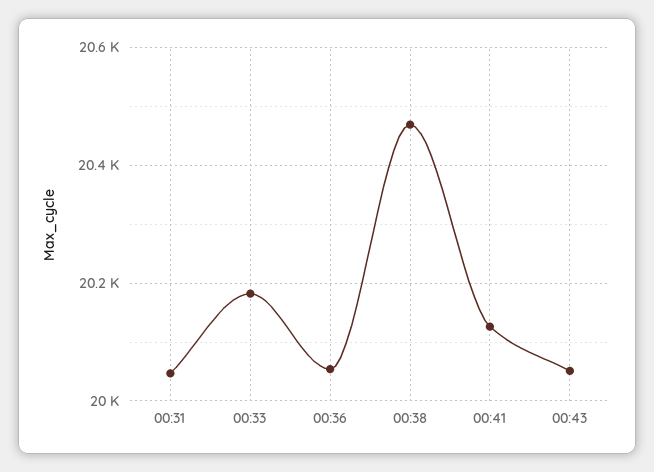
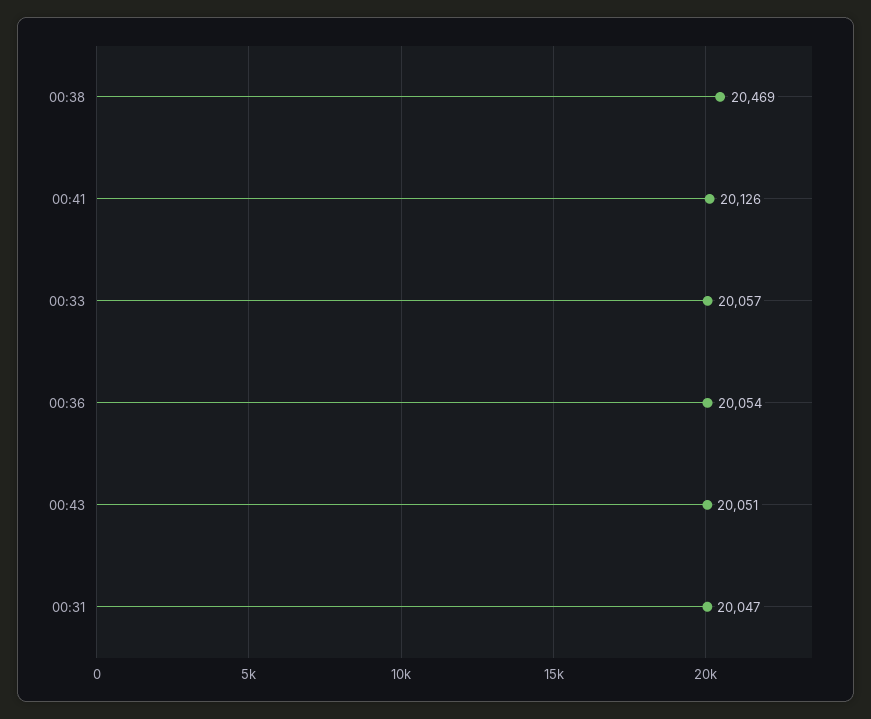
  {
    "00:31": 20047,
-   "00:33": 20180,
+   "00:33": 20057,
    "00:36": 20054,
    "00:38": 20469,
    "00:41": 20126,
    "00:43": 20051
  }

